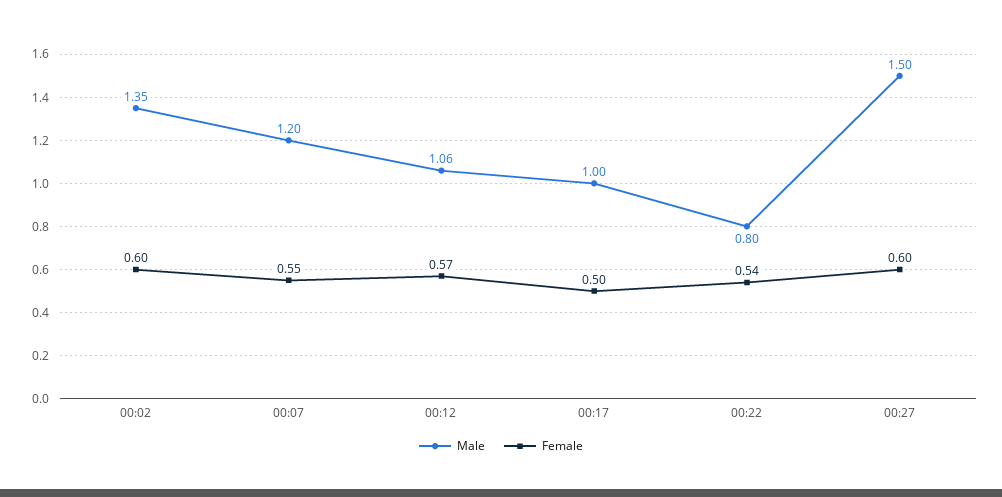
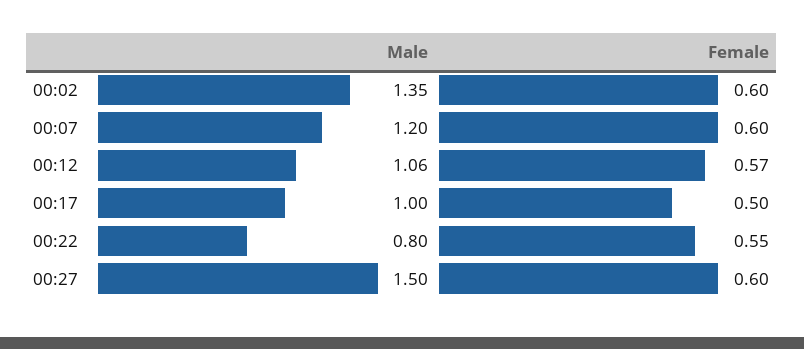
  {
    "Male": {
      "00:02": 1.35,
      "00:07": 1.2,
      "00:12": 1.06,
      "00:17": 1,
      "00:22": 0.8,
      "00:27": 1.5
    },
    "Female": {
      "00:02": 0.6,
-     "00:07": 0.55,
+     "00:07": 0.6,
      "00:12": 0.57,
      "00:17": 0.5,
-     "00:22": 0.54,
+     "00:22": 0.55,
      "00:27": 0.6
    }
  }

